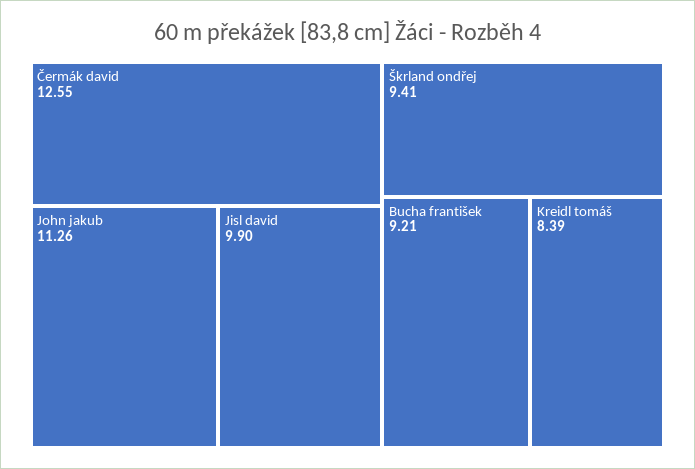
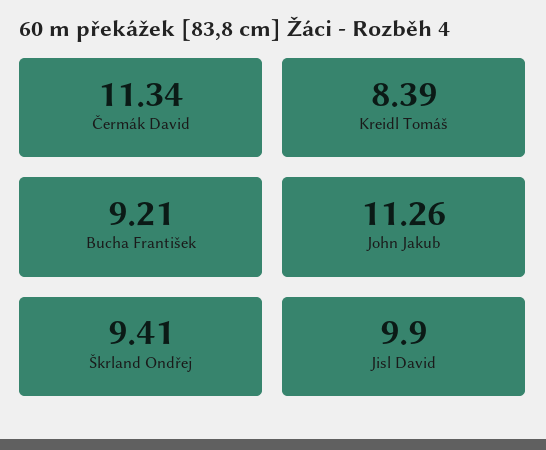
  {
-   "Čermák david": 12.55,
+   "Čermák david": 11.34,
    "John jakub": 11.26,
    "Jisl david": 9.9,
    "Škrland ondřej": 9.41,
    "Bucha františek": 9.21,
    "Kreidl tomáš": 8.39
  }

